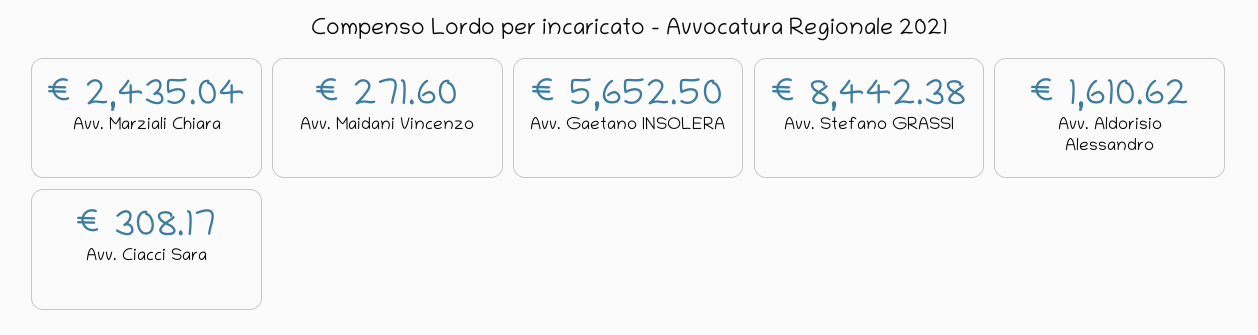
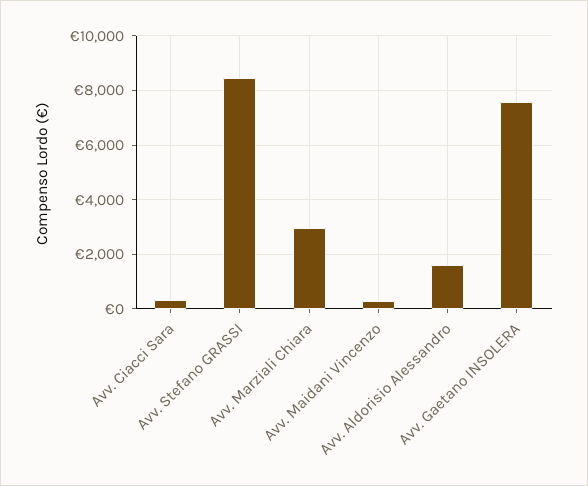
  {
-   "Avv. Marziali Chiara": 2435.04,
+   "Avv. Marziali Chiara": 3000,
    "Avv. Maidani Vincenzo": 271.6,
-   "Avv. Gaetano INSOLERA": 5652.5,
+   "Avv. Gaetano INSOLERA": 7500,
    "Avv. Stefano GRASSI": 8442.38,
    "Avv. Aldorisio Alessandro": 1610.62,
    "Avv. Ciacci Sara": 308.17
  }

